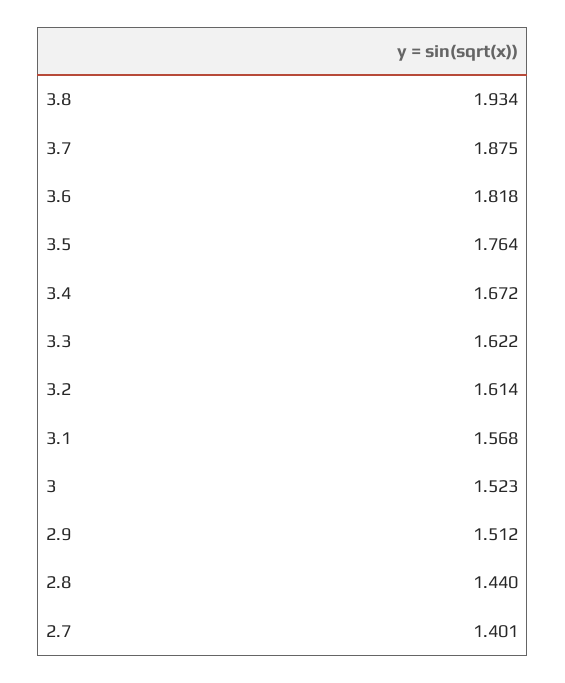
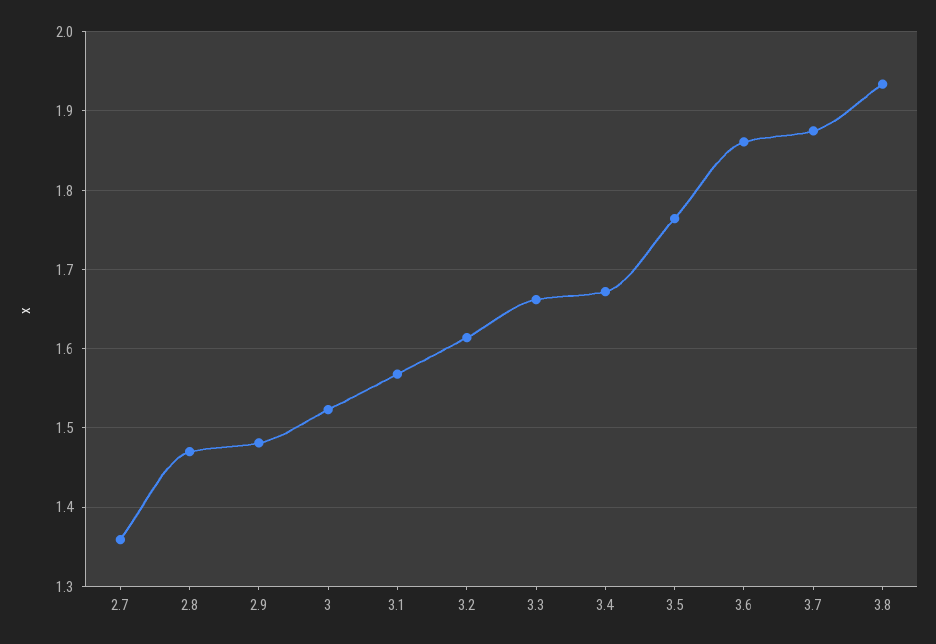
  {
    "3.8": 1.934,
    "3.7": 1.875,
-   "3.6": 1.818,
+   "3.6": 1.86,
    "3.5": 1.764,
    "3.4": 1.672,
-   "3.3": 1.622,
+   "3.3": 1.66,
    "3.2": 1.614,
    "3.1": 1.568,
    "3": 1.523,
-   "2.9": 1.512,
+   "2.9": 1.48,
-   "2.8": 1.44,
+   "2.8": 1.47,
-   "2.7": 1.401
+   "2.7": 1.36
  }

